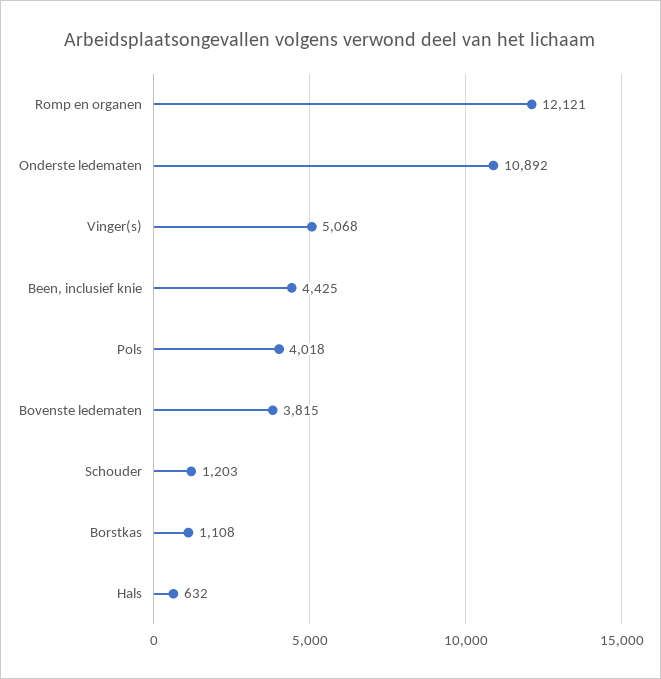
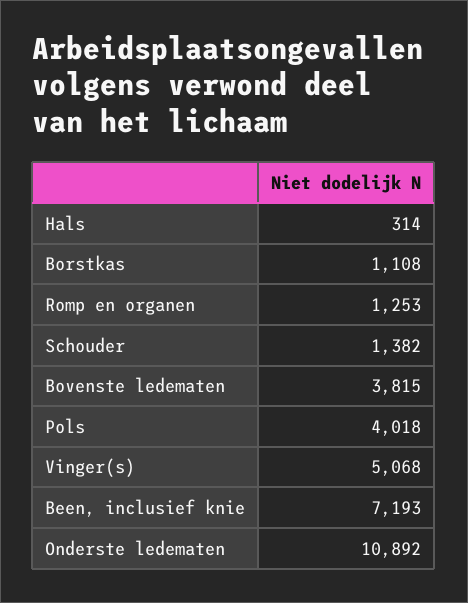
  {
-   "Romp en organen": 12121,
+   "Romp en organen": 1253,
    "Onderste ledematen": 10892,
    "Vinger(s)": 5068,
-   "Been, inclusief knie": 4425,
+   "Been, inclusief knie": 7193,
    "Pols": 4018,
    "Bovenste ledematen": 3815,
-   "Schouder": 1203,
+   "Schouder": 1382,
    "Borstkas": 1108,
-   "Hals": 632
+   "Hals": 314
  }

